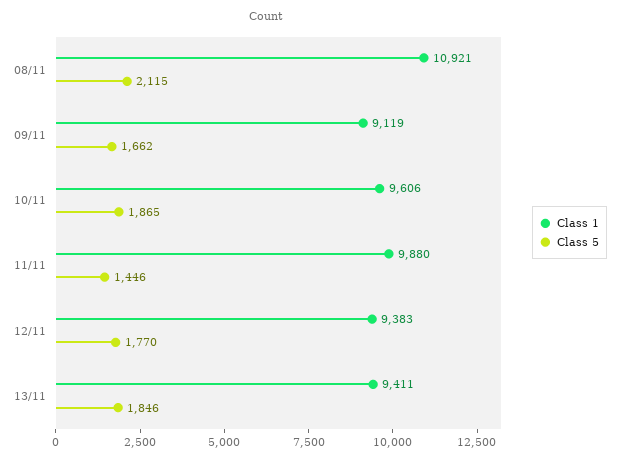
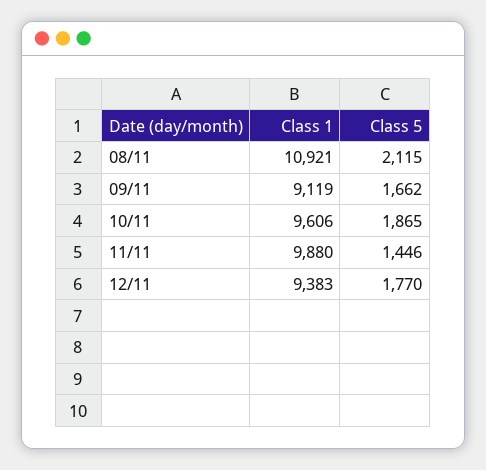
  {
    "Class 1": {
      "08/11": 10921,
      "09/11": 9119,
      "10/11": 9606,
      "11/11": 9880,
-     "12/11": 9383,
+     "12/11": 9383
-     "13/11": 9411
    },
    "Class 5": {
      "08/11": 2115,
      "09/11": 1662,
      "10/11": 1865,
      "11/11": 1446,
-     "12/11": 1770,
+     "12/11": 1770
-     "13/11": 1846
    }
  }

